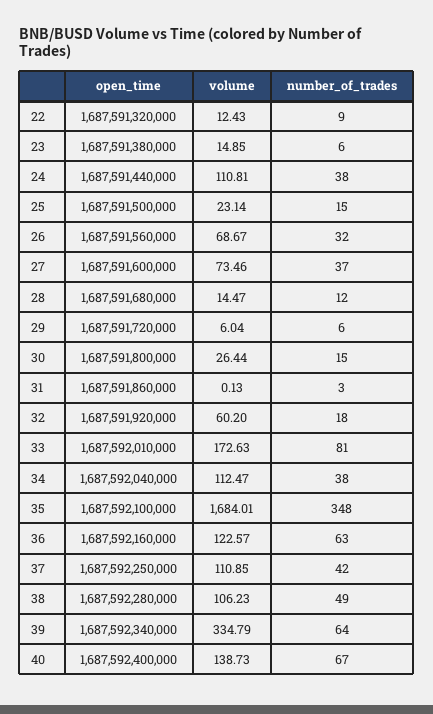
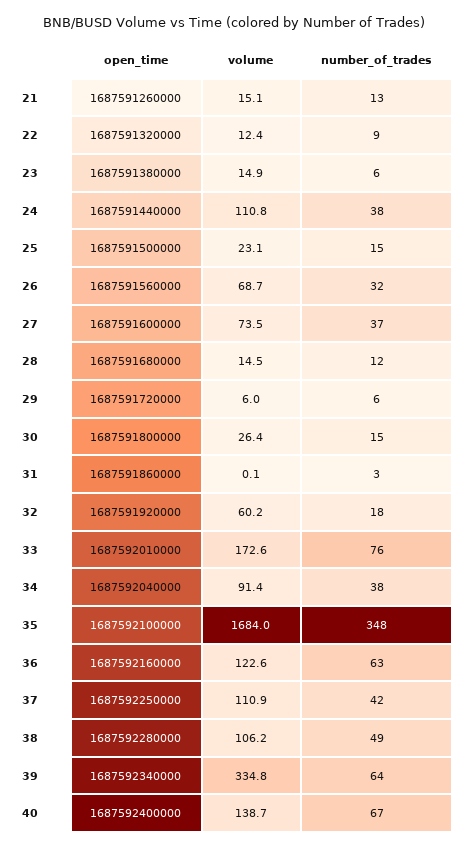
  {
    "open_time": {
      "22": 1687591320000,
      "23": 1687591380000,
      "24": 1687591440000,
      "25": 1687591500000,
      "26": 1687591560000,
      "27": 1687591600000,
      "28": 1687591680000,
      "29": 1687591720000,
      "30": 1687591800000,
      "31": 1687591860000,
      "32": 1687591920000,
      "33": 1687592010000,
      "34": 1687592040000,
      "35": 1687592100000,
      "36": 1687592160000,
      "37": 1687592250000,
      "38": 1687592280000,
      "39": 1687592340000,
-     "40": 1687592400000
+     "40": 1687592400000,
+     "21": 1687591260000
    },
    "volume": {
      "22": 12.43,
      "23": 14.85,
      "24": 110.81,
      "25": 23.14,
      "26": 68.67,
      "27": 73.46,
      "28": 14.47,
      "29": 6.04,
      "30": 26.44,
      "31": 0.13,
      "32": 60.2,
      "33": 172.63,
-     "34": 112.47,
+     "34": 91.4,
      "35": 1684.01,
      "36": 122.57,
      "37": 110.85,
      "38": 106.23,
      "39": 334.79,
-     "40": 138.73
+     "40": 138.73,
+     "21": 15.1
    },
    "number_of_trades": {
      "22": 9,
      "23": 6,
      "24": 38,
      "25": 15,
      "26": 32,
      "27": 37,
      "28": 12,
      "29": 6,
      "30": 15,
      "31": 3,
      "32": 18,
-     "33": 81,
+     "33": 76,
      "34": 38,
      "35": 348,
      "36": 63,
      "37": 42,
      "38": 49,
      "39": 64,
-     "40": 67
+     "40": 67,
+     "21": 13
    }
  }

